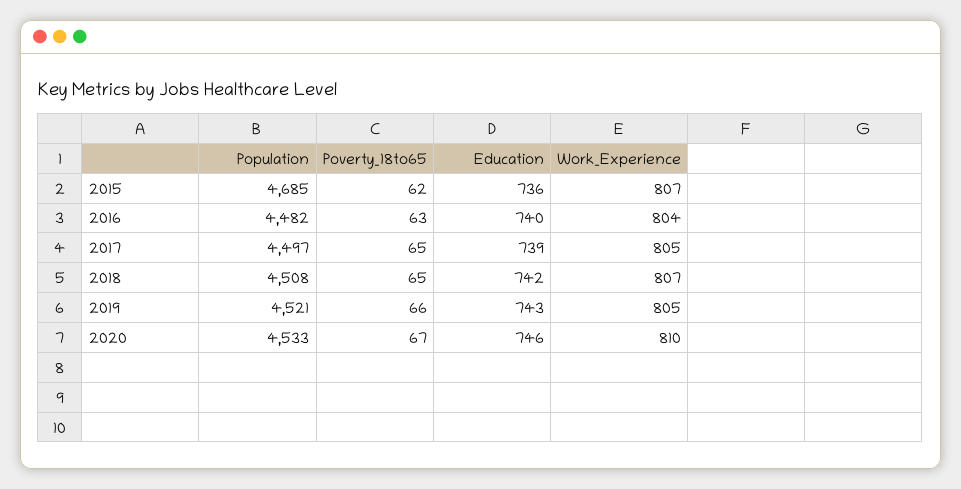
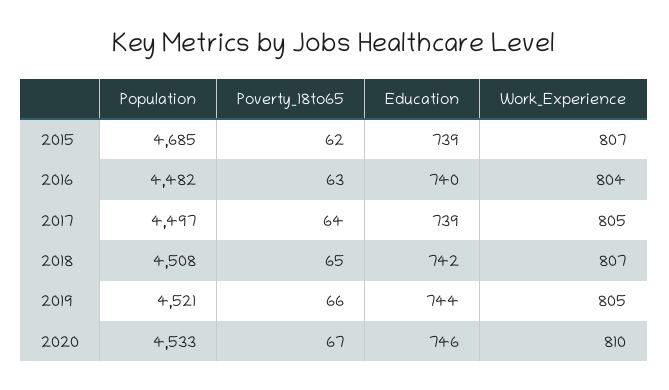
  {
    "Population": {
      "2015": 4685,
      "2016": 4482,
      "2017": 4497,
      "2018": 4508,
      "2019": 4521,
      "2020": 4533
    },
    "Poverty_18to65": {
      "2015": 62,
      "2016": 63,
-     "2017": 65,
+     "2017": 64,
      "2018": 65,
      "2019": 66,
      "2020": 67
    },
    "Education": {
-     "2015": 736,
+     "2015": 739,
      "2016": 740,
      "2017": 739,
      "2018": 742,
-     "2019": 743,
+     "2019": 744,
      "2020": 746
    },
    "Work_Experience": {
      "2015": 807,
      "2016": 804,
      "2017": 805,
      "2018": 807,
      "2019": 805,
      "2020": 810
    }
  }

